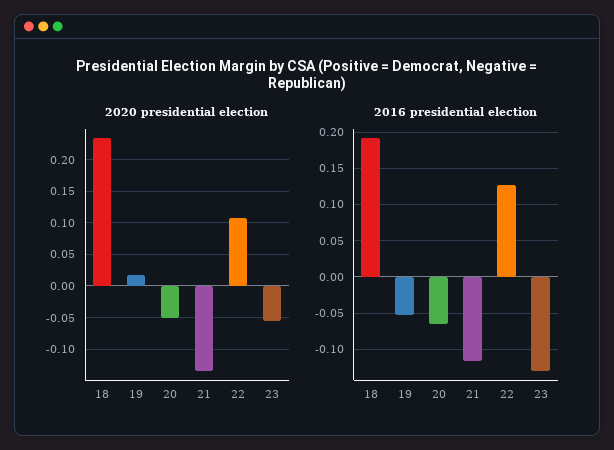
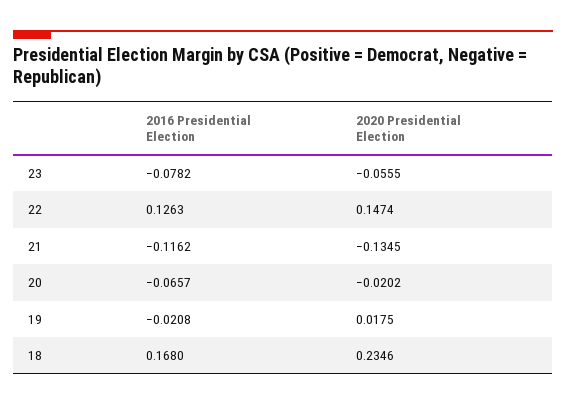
  {
    "2020 presidential election": {
      "18": 0.2346,
      "19": 0.0175,
-     "20": -0.05,
+     "20": -0.0202,
      "21": -0.1345,
-     "22": 0.11,
+     "22": 0.1474,
      "23": -0.0555
    },
    "2016 presidential election": {
-     "18": 0.19,
+     "18": 0.168,
-     "19": -0.05,
+     "19": -0.0208,
      "20": -0.0657,
      "21": -0.1162,
      "22": 0.1263,
-     "23": -0.13
+     "23": -0.0782
    }
  }

